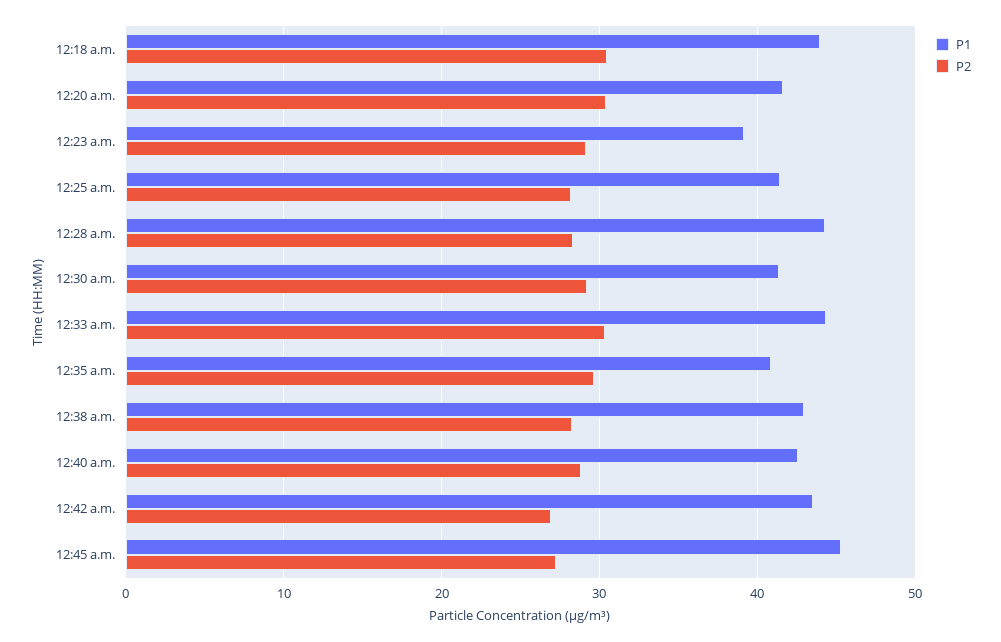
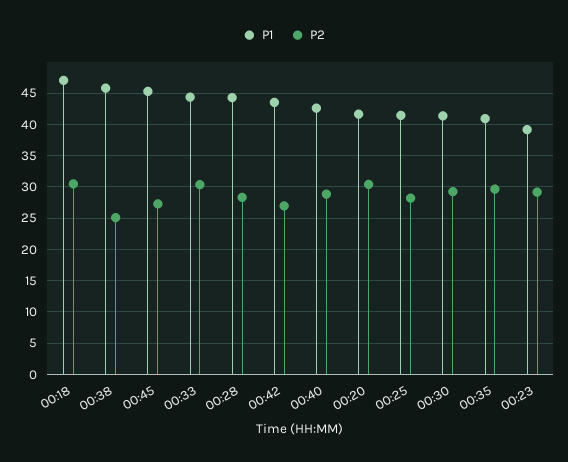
  {
    "P1": {
-     "12:18 a.m.": 44,
+     "12:18 a.m.": 47,
      "12:20 a.m.": 42,
      "12:23 a.m.": 39,
      "12:25 a.m.": 41,
      "12:28 a.m.": 44,
      "12:30 a.m.": 41,
      "12:33 a.m.": 44,
      "12:35 a.m.": 41,
-     "12:38 a.m.": 43,
+     "12:38 a.m.": 46,
      "12:40 a.m.": 43,
      "12:42 a.m.": 44,
      "12:45 a.m.": 45
    },
    "P2": {
      "12:18 a.m.": 30,
      "12:20 a.m.": 30,
      "12:23 a.m.": 29,
      "12:25 a.m.": 28,
      "12:28 a.m.": 28,
      "12:30 a.m.": 29,
      "12:33 a.m.": 30,
      "12:35 a.m.": 30,
-     "12:38 a.m.": 28,
+     "12:38 a.m.": 25,
      "12:40 a.m.": 29,
      "12:42 a.m.": 27,
      "12:45 a.m.": 27
    }
  }

